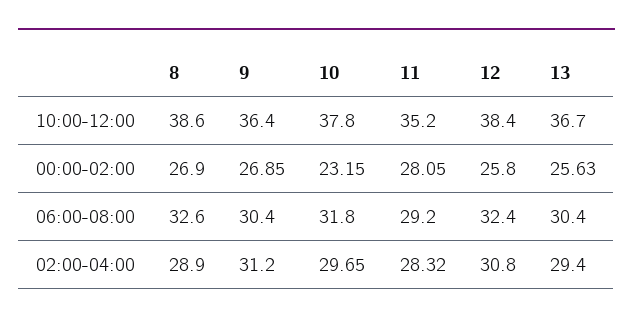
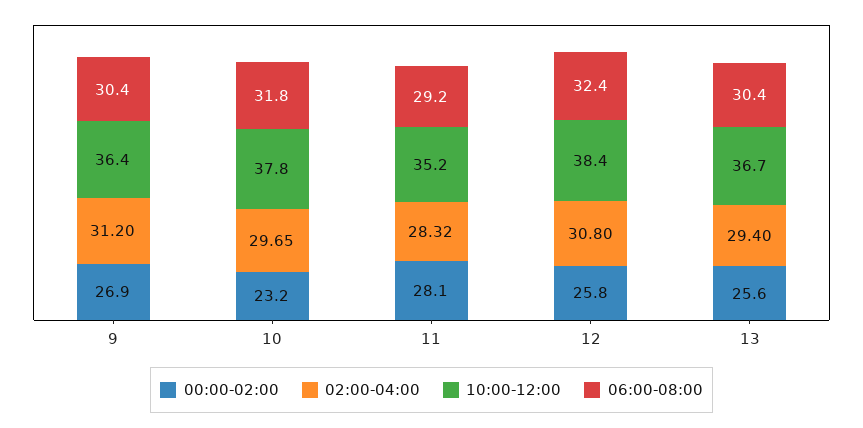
  {
    "10:00-12:00": {
-     "8": 38.6,
      "9": 36.4,
      "10": 37.8,
      "11": 35.2,
      "12": 38.4,
      "13": 36.7
    },
    "00:00-02:00": {
-     "8": 26.9,
      "9": 26.85,
      "10": 23.15,
      "11": 28.05,
      "12": 25.8,
      "13": 25.63
    },
    "06:00-08:00": {
-     "8": 32.6,
      "9": 30.4,
      "10": 31.8,
      "11": 29.2,
      "12": 32.4,
      "13": 30.4
    },
    "02:00-04:00": {
-     "8": 28.9,
      "9": 31.2,
      "10": 29.65,
      "11": 28.32,
      "12": 30.8,
      "13": 29.4
    }
  }

